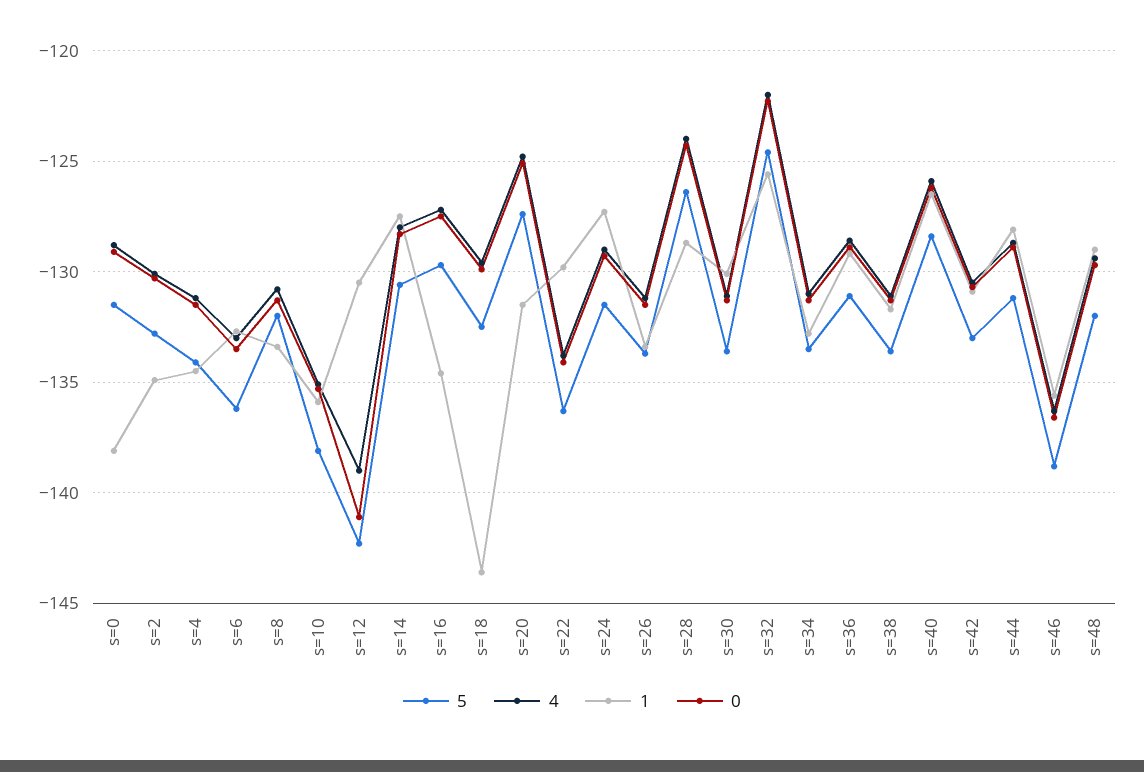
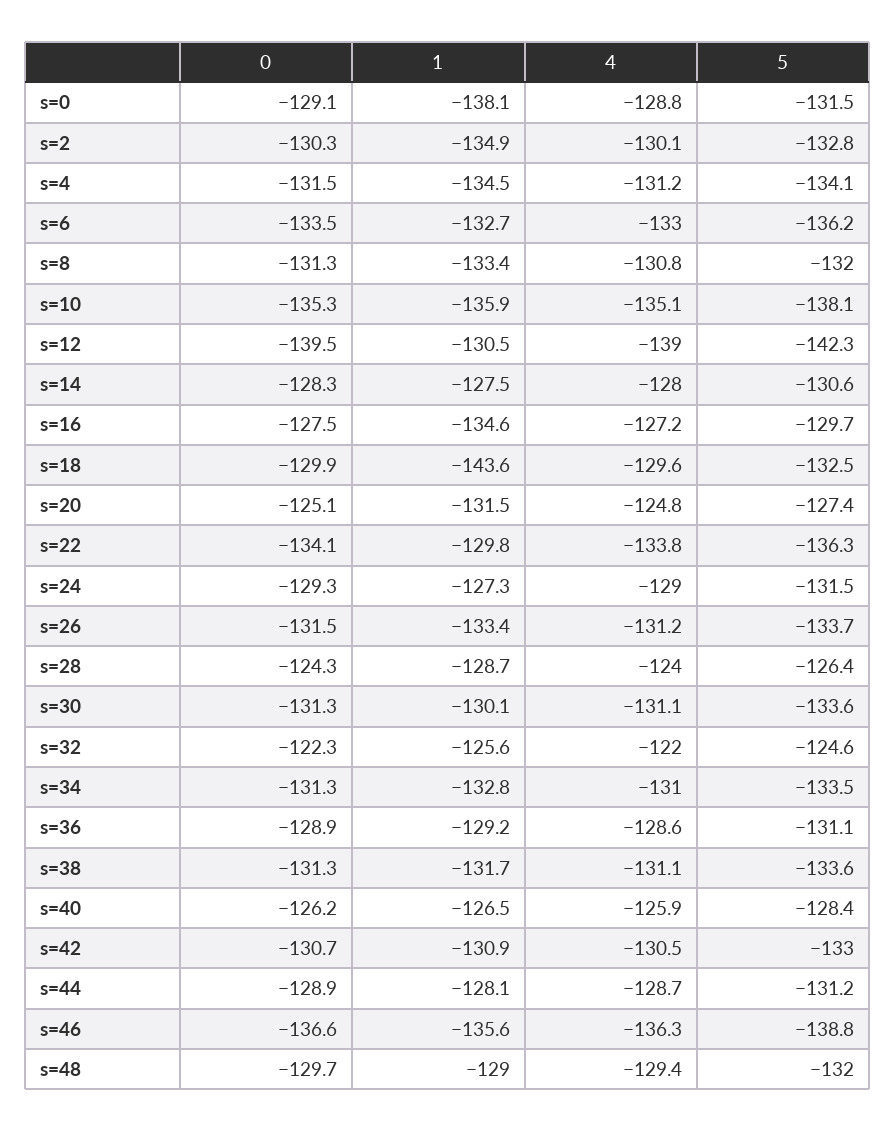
  {
    "5": {
      "s=0": -131.5,
      "s=2": -132.8,
      "s=4": -134.1,
      "s=6": -136.2,
      "s=8": -132,
      "s=10": -138.1,
      "s=12": -142.3,
      "s=14": -130.6,
      "s=16": -129.7,
      "s=18": -132.5,
      "s=20": -127.4,
      "s=22": -136.3,
      "s=24": -131.5,
      "s=26": -133.7,
      "s=28": -126.4,
      "s=30": -133.6,
      "s=32": -124.6,
      "s=34": -133.5,
      "s=36": -131.1,
      "s=38": -133.6,
      "s=40": -128.4,
      "s=42": -133,
      "s=44": -131.2,
      "s=46": -138.8,
      "s=48": -132
    },
    "4": {
      "s=0": -128.8,
      "s=2": -130.1,
      "s=4": -131.2,
      "s=6": -133,
      "s=8": -130.8,
      "s=10": -135.1,
      "s=12": -139,
      "s=14": -128,
      "s=16": -127.2,
      "s=18": -129.6,
      "s=20": -124.8,
      "s=22": -133.8,
      "s=24": -129,
      "s=26": -131.2,
      "s=28": -124,
      "s=30": -131.1,
      "s=32": -122,
      "s=34": -131,
      "s=36": -128.6,
      "s=38": -131.1,
      "s=40": -125.9,
      "s=42": -130.5,
      "s=44": -128.7,
      "s=46": -136.3,
      "s=48": -129.4
    },
    "1": {
      "s=0": -138.1,
      "s=2": -134.9,
      "s=4": -134.5,
      "s=6": -132.7,
      "s=8": -133.4,
      "s=10": -135.9,
      "s=12": -130.5,
      "s=14": -127.5,
      "s=16": -134.6,
      "s=18": -143.6,
      "s=20": -131.5,
      "s=22": -129.8,
      "s=24": -127.3,
      "s=26": -133.4,
      "s=28": -128.7,
      "s=30": -130.1,
      "s=32": -125.6,
      "s=34": -132.8,
      "s=36": -129.2,
      "s=38": -131.7,
      "s=40": -126.5,
      "s=42": -130.9,
      "s=44": -128.1,
      "s=46": -135.6,
      "s=48": -129
    },
    "0": {
      "s=0": -129.1,
      "s=2": -130.3,
      "s=4": -131.5,
      "s=6": -133.5,
      "s=8": -131.3,
      "s=10": -135.3,
-     "s=12": -141,
+     "s=12": -139.5,
      "s=14": -128.3,
      "s=16": -127.5,
      "s=18": -129.9,
      "s=20": -125.1,
      "s=22": -134.1,
      "s=24": -129.3,
      "s=26": -131.5,
      "s=28": -124.3,
      "s=30": -131.3,
      "s=32": -122.3,
      "s=34": -131.3,
      "s=36": -128.9,
      "s=38": -131.3,
      "s=40": -126.2,
      "s=42": -130.7,
      "s=44": -128.9,
      "s=46": -136.6,
      "s=48": -129.7
    }
  }

